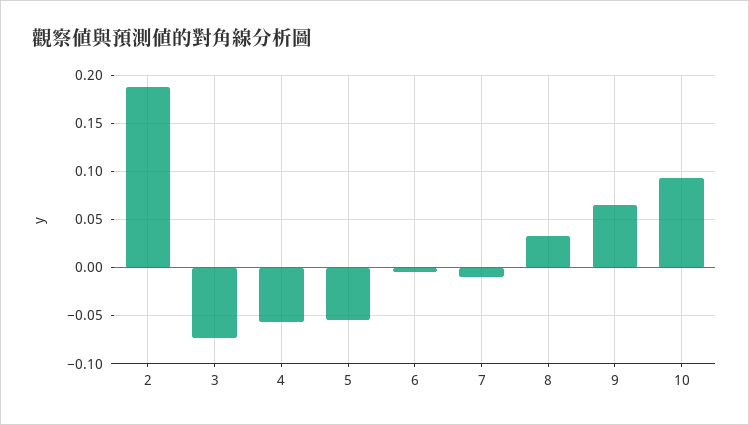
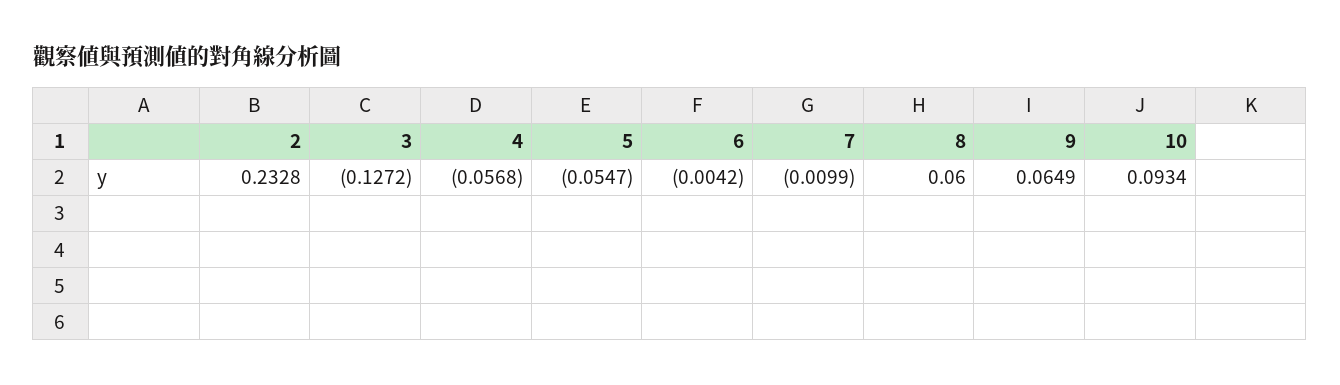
  {
-   "2": 0.19,
+   "2": 0.2328,
-   "3": -0.07,
+   "3": -0.1272,
    "4": -0.0568,
    "5": -0.0547,
    "6": -0.0042,
    "7": -0.0099,
-   "8": 0.03,
+   "8": 0.06,
    "9": 0.0649,
    "10": 0.0934
  }

